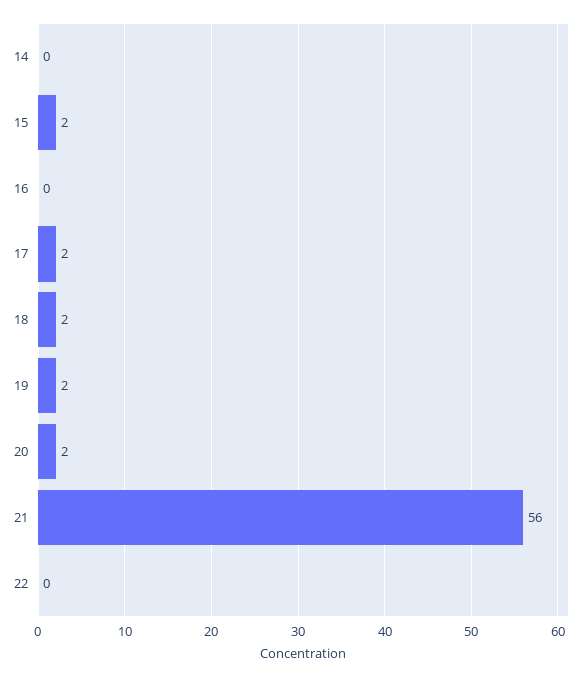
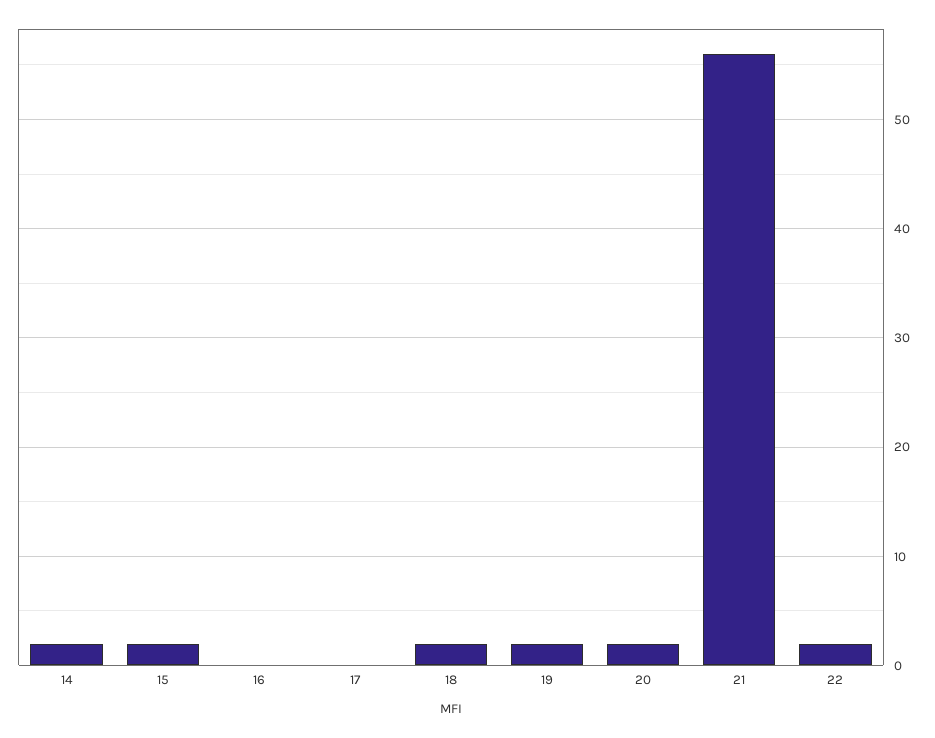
  {
-   "14": 0,
+   "14": 2,
    "15": 2,
    "16": 0,
-   "17": 2,
+   "17": 0,
    "18": 2,
    "19": 2,
    "20": 2,
    "21": 56,
-   "22": 0
+   "22": 2
  }

